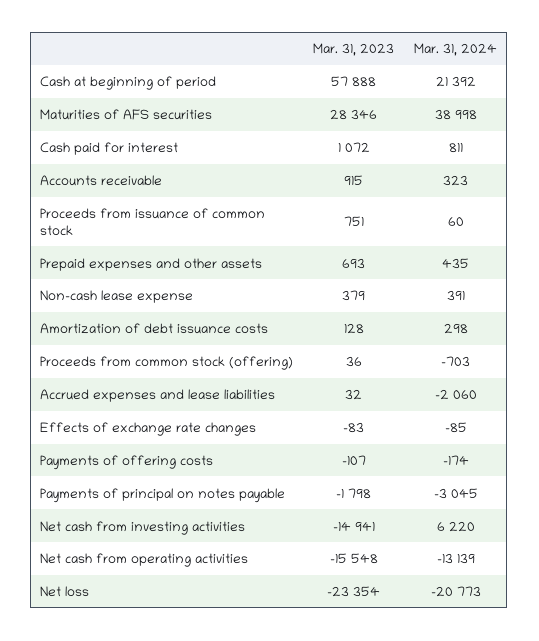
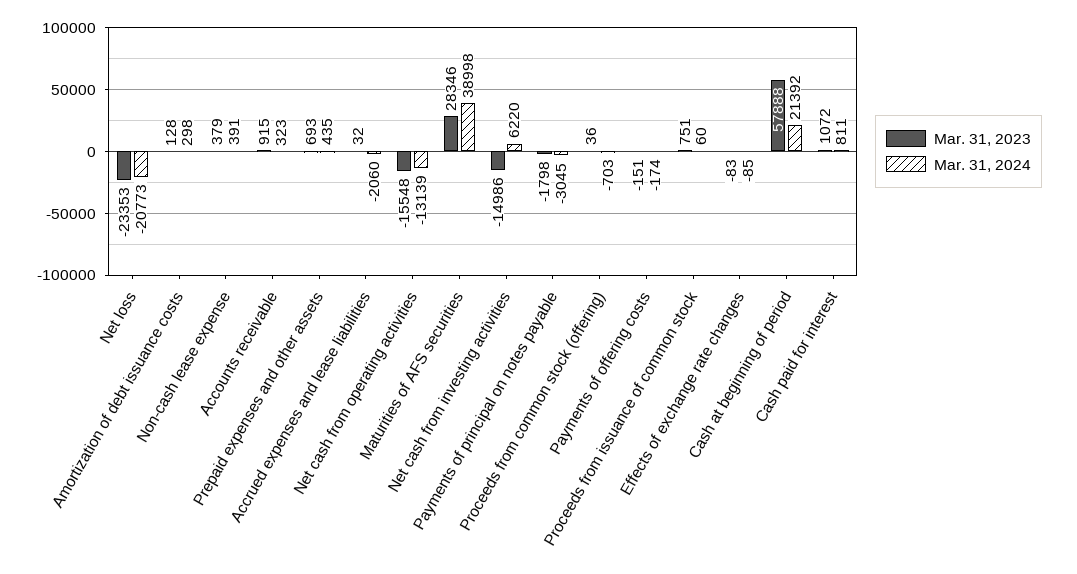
  {
    "Mar. 31, 2023": {
      "Cash at beginning of period": 57888,
      "Maturities of AFS securities": 28346,
      "Cash paid for interest": 1072,
      "Accounts receivable": 915,
      "Proceeds from issuance of common stock": 751,
      "Prepaid expenses and other assets": 693,
      "Non-cash lease expense": 379,
      "Amortization of debt issuance costs": 128,
      "Proceeds from common stock (offering)": 36,
      "Accrued expenses and lease liabilities": 32,
      "Effects of exchange rate changes": -83,
-     "Payments of offering costs": -107,
+     "Payments of offering costs": -151,
      "Payments of principal on notes payable": -1798,
-     "Net cash from investing activities": -14941,
+     "Net cash from investing activities": -14986,
      "Net cash from operating activities": -15548,
-     "Net loss": -23354
+     "Net loss": -23353
    },
    "Mar. 31, 2024": {
      "Cash at beginning of period": 21392,
      "Maturities of AFS securities": 38998,
      "Cash paid for interest": 811,
      "Accounts receivable": 323,
      "Proceeds from issuance of common stock": 60,
      "Prepaid expenses and other assets": 435,
      "Non-cash lease expense": 391,
      "Amortization of debt issuance costs": 298,
      "Proceeds from common stock (offering)": -703,
      "Accrued expenses and lease liabilities": -2060,
      "Effects of exchange rate changes": -85,
      "Payments of offering costs": -174,
      "Payments of principal on notes payable": -3045,
      "Net cash from investing activities": 6220,
      "Net cash from operating activities": -13139,
      "Net loss": -20773
    }
  }

